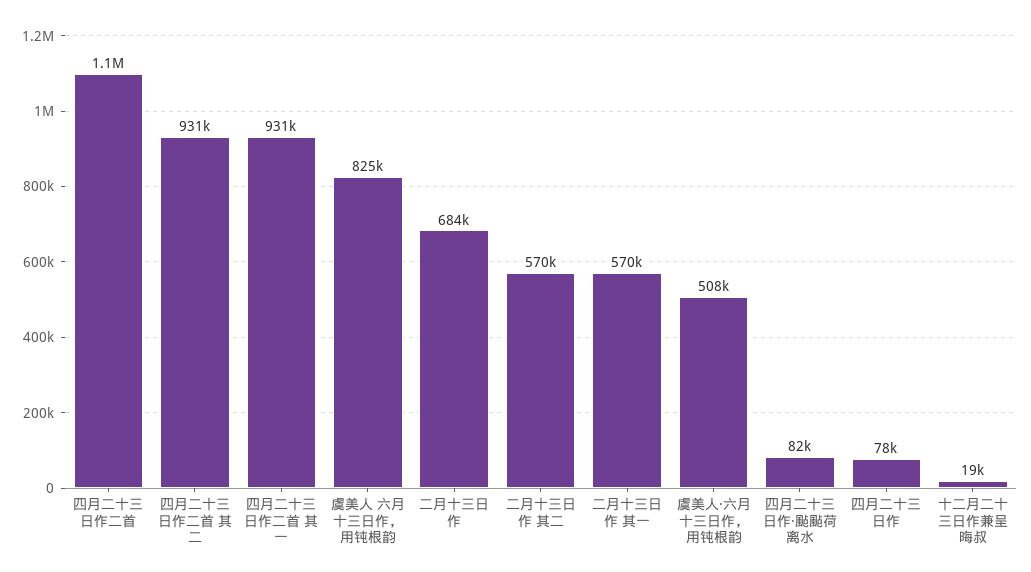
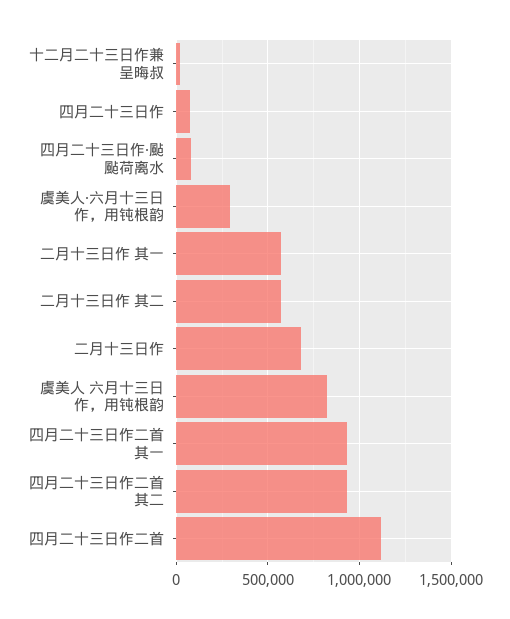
  {
    "四月二十三日作二首": 1100000,
    "四月二十三日作二首 其二": 931000,
    "四月二十三日作二首 其一": 931000,
    "虞美人 六月十三日作，用钝根韵": 825000,
    "二月十三日作": 684000,
    "二月十三日作 其二": 570000,
    "二月十三日作 其一": 570000,
-   "虞美人·六月十三日作，用钝根韵": 508000,
+   "虞美人·六月十三日作，用钝根韵": 300000,
    "四月二十三日作·颭颭荷离水": 82000,
    "四月二十三日作": 78000,
    "十二月二十三日作兼呈晦叔": 19000
  }

